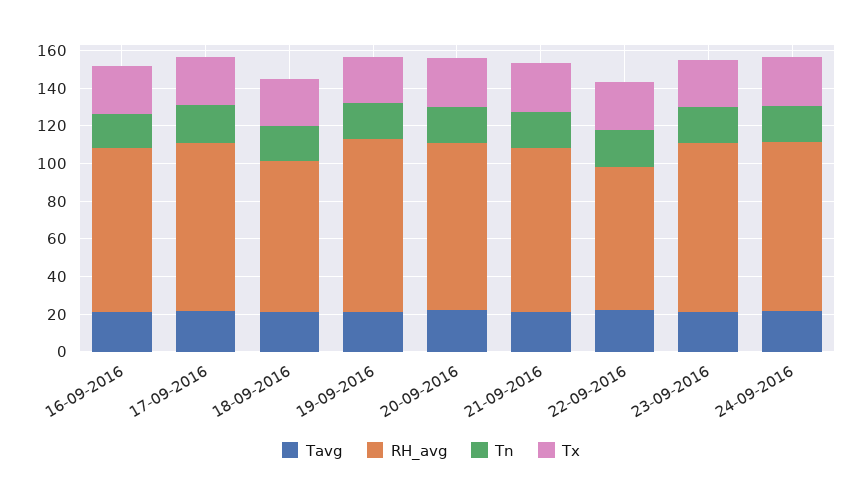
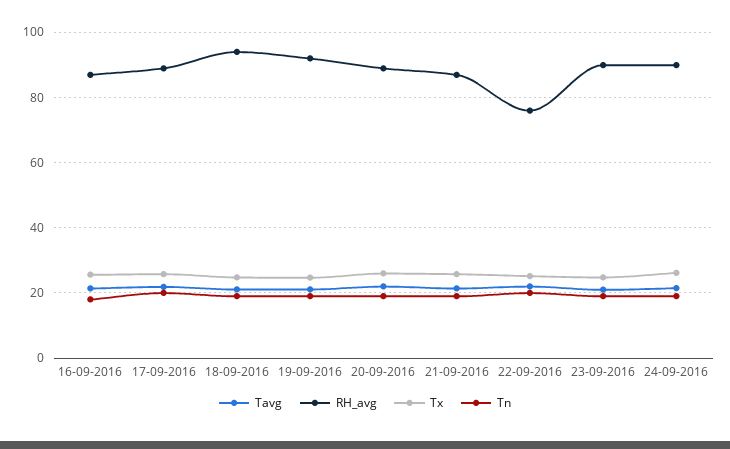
  {
    "Tavg": {
      "16-09-2016": 22,
      "17-09-2016": 22,
      "18-09-2016": 22,
      "19-09-2016": 22,
      "20-09-2016": 22,
      "21-09-2016": 22,
      "22-09-2016": 22,
      "23-09-2016": 22,
      "24-09-2016": 22
    },
    "RH_avg": {
      "16-09-2016": 88,
      "17-09-2016": 90,
-     "18-09-2016": 80,
+     "18-09-2016": 94,
      "19-09-2016": 92,
      "20-09-2016": 90,
      "21-09-2016": 88,
      "22-09-2016": 76,
      "23-09-2016": 90,
      "24-09-2016": 90
    },
    "Tn": {
      "16-09-2016": 18,
      "17-09-2016": 20,
      "18-09-2016": 20,
      "19-09-2016": 20,
      "20-09-2016": 20,
      "21-09-2016": 20,
      "22-09-2016": 20,
      "23-09-2016": 20,
      "24-09-2016": 20
    },
    "Tx": {
      "16-09-2016": 26,
      "17-09-2016": 26,
      "18-09-2016": 24,
      "19-09-2016": 24,
      "20-09-2016": 26,
      "21-09-2016": 26,
      "22-09-2016": 26,
      "23-09-2016": 24,
      "24-09-2016": 26
    }
  }

